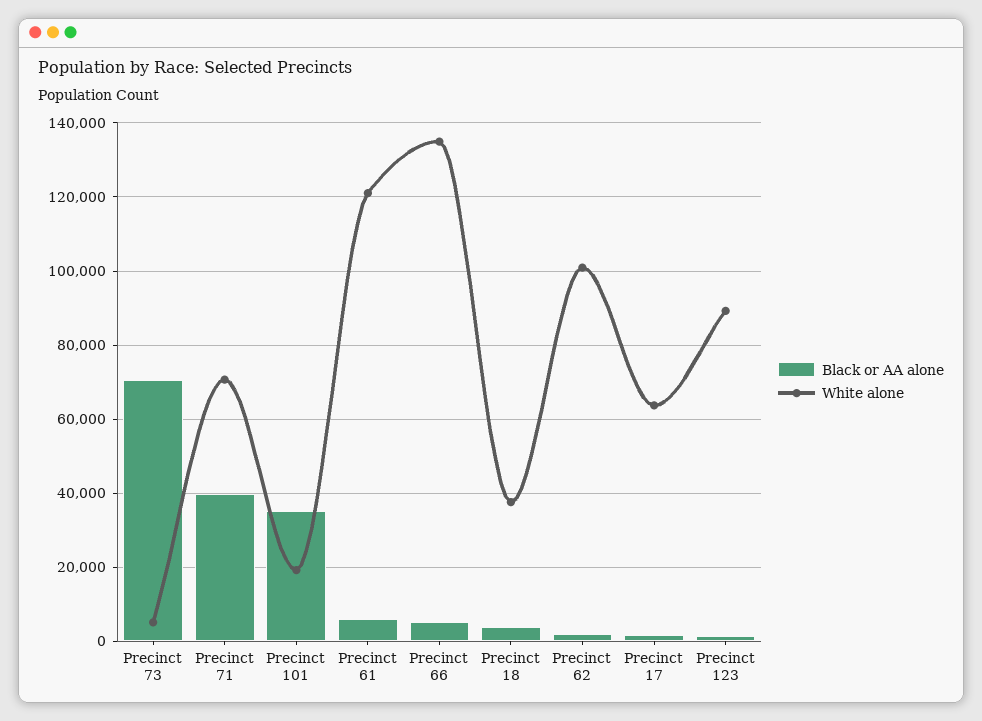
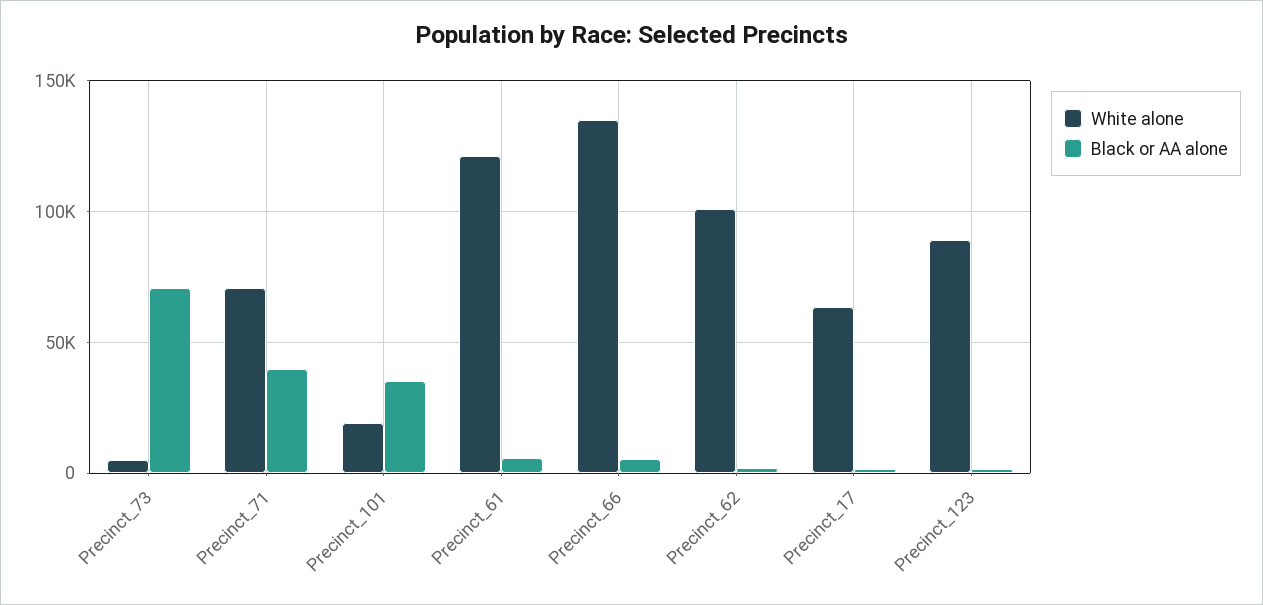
  {
    "Black or AA alone": {
      "Precinct 73": 70000,
      "Precinct 71": 40000,
      "Precinct 101": 36000,
      "Precinct 61": 6000,
      "Precinct 66": 6000,
-     "Precinct 18": 4000,
      "Precinct 62": 2000,
      "Precinct 17": 2000,
      "Precinct 123": 2000
    },
    "White alone": {
      "Precinct 73": 6000,
      "Precinct 71": 70000,
      "Precinct 101": 20000,
      "Precinct 61": 122000,
      "Precinct 66": 134000,
-     "Precinct 18": 38000,
      "Precinct 62": 100000,
      "Precinct 17": 64000,
      "Precinct 123": 90000
    }
  }

